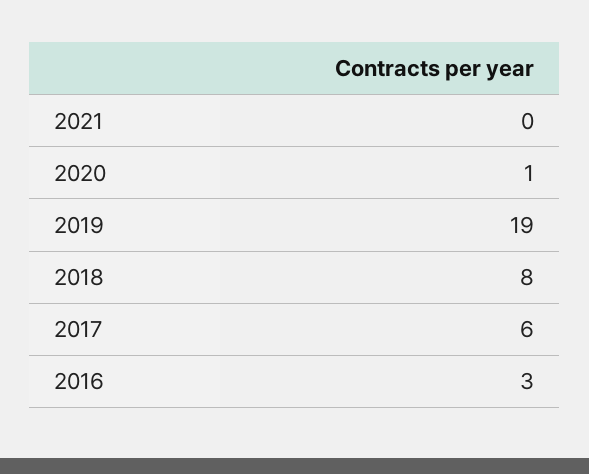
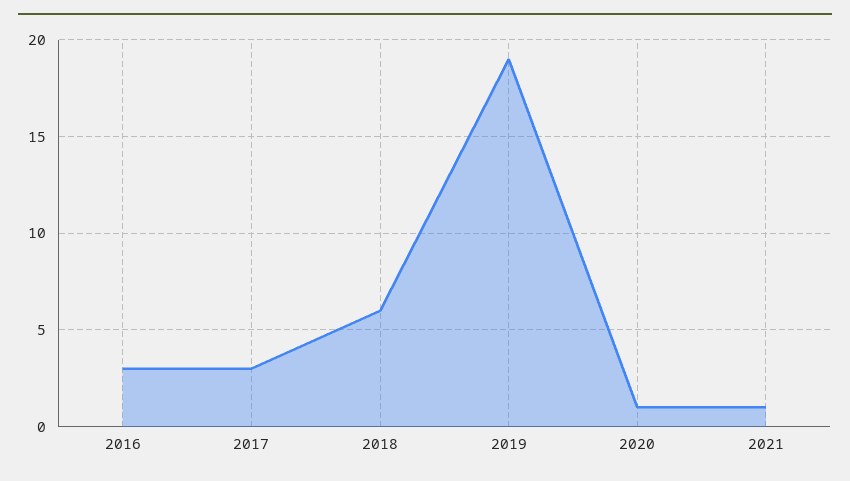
  {
-   "2021": 0,
+   "2021": 1,
    "2020": 1,
    "2019": 19,
-   "2018": 8,
+   "2018": 6,
-   "2017": 6,
+   "2017": 3,
    "2016": 3
  }

